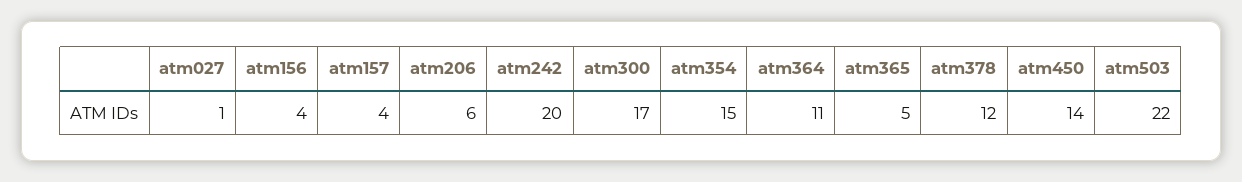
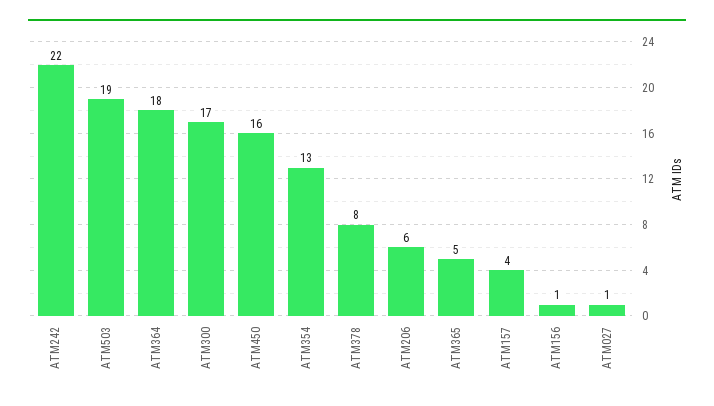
  {
    "atm027": 1,
-   "atm156": 4,
+   "atm156": 1,
    "atm157": 4,
    "atm206": 6,
-   "atm242": 20,
+   "atm242": 22,
    "atm300": 17,
-   "atm354": 15,
+   "atm354": 13,
-   "atm364": 11,
+   "atm364": 18,
    "atm365": 5,
-   "atm378": 12,
+   "atm378": 8,
-   "atm450": 14,
+   "atm450": 16,
-   "atm503": 22
+   "atm503": 19
  }

